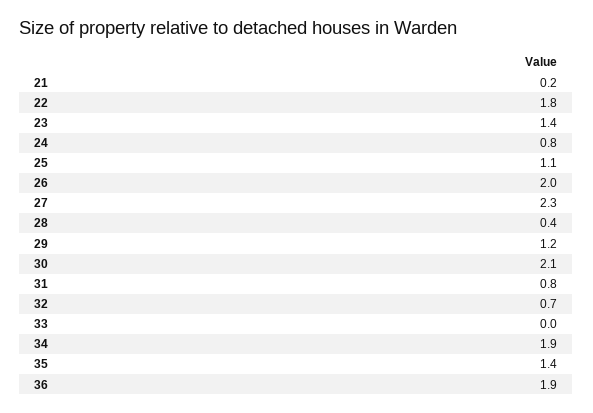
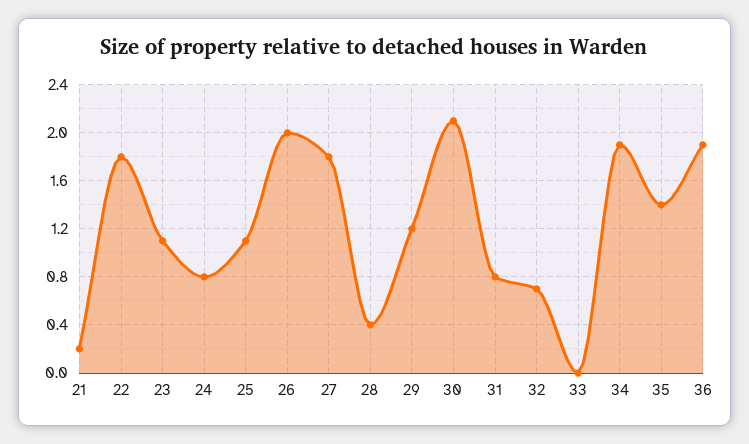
  {
    "21": 0.2,
    "22": 1.8,
-   "23": 1.4,
+   "23": 1.1,
    "24": 0.8,
    "25": 1.1,
    "26": 2,
-   "27": 2.3,
+   "27": 1.8,
    "28": 0.4,
    "29": 1.2,
    "30": 2.1,
    "31": 0.8,
    "32": 0.7,
    "33": 0,
    "34": 1.9,
    "35": 1.4,
    "36": 1.9
  }

